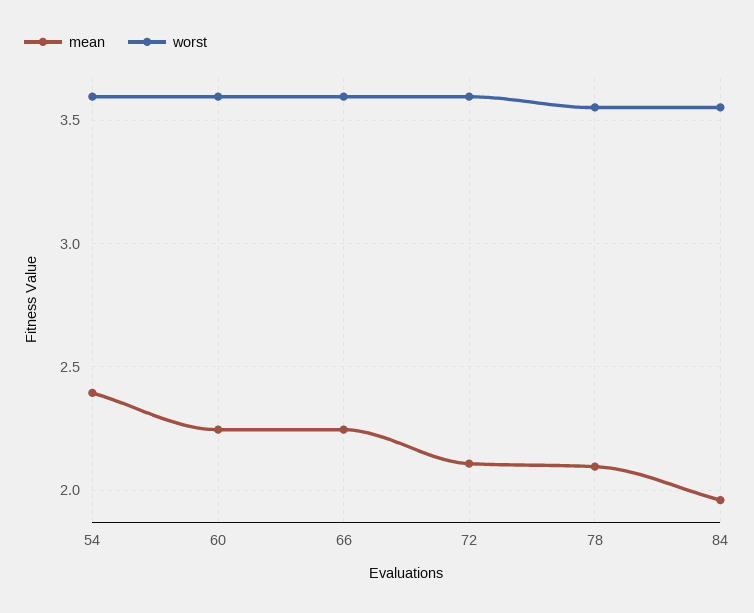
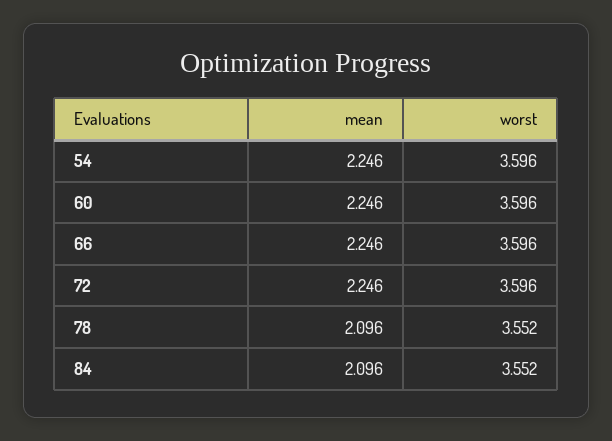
  {
    "mean": {
-     "54": 2.4,
+     "54": 2.246,
      "60": 2.246,
      "66": 2.246,
-     "72": 2.1,
+     "72": 2.246,
      "78": 2.096,
-     "84": 1.95
+     "84": 2.096
    },
    "worst": {
      "54": 3.596,
      "60": 3.596,
      "66": 3.596,
      "72": 3.596,
      "78": 3.552,
      "84": 3.552
    }
  }

